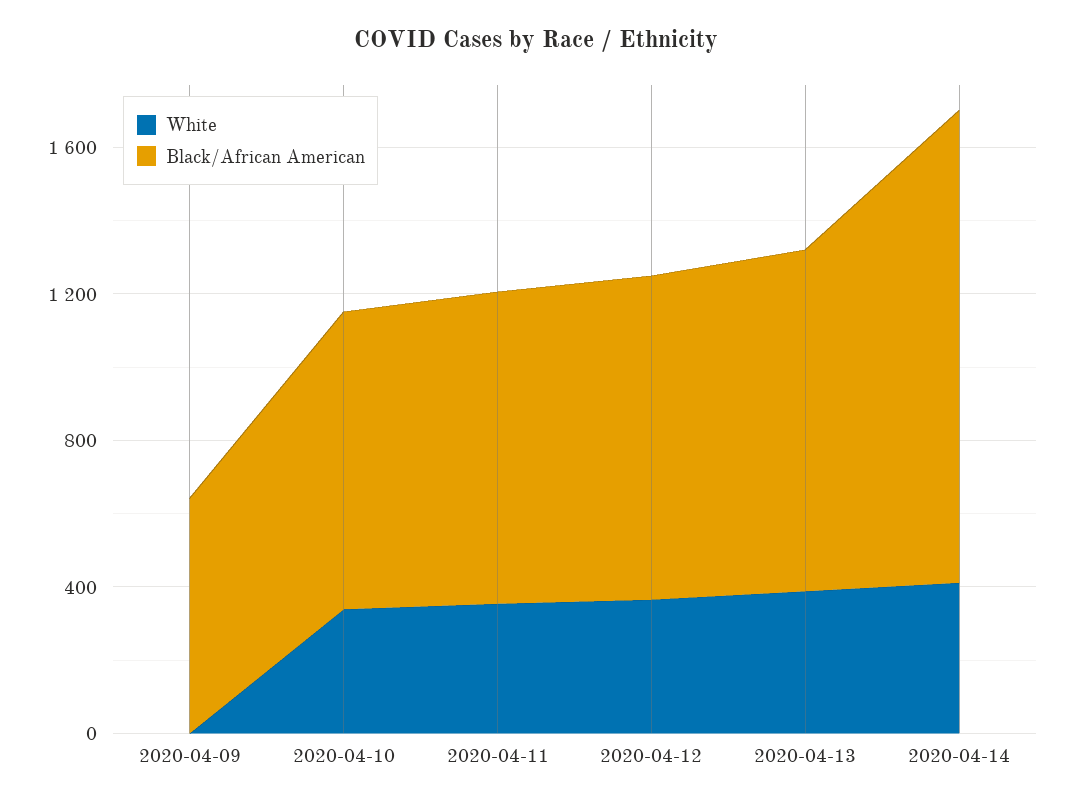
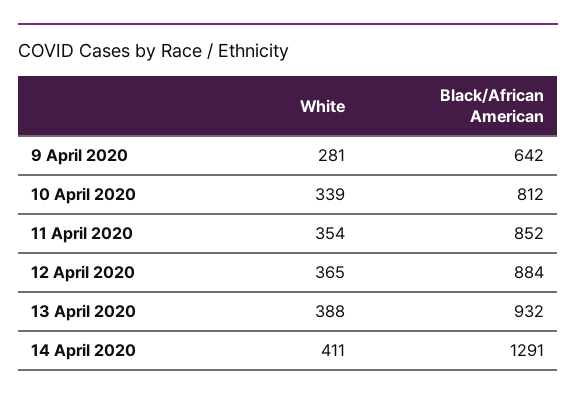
  {
    "White": {
-     "2020-04-09": 0,
+     "2020-04-09": 281,
      "2020-04-10": 339,
      "2020-04-11": 354,
      "2020-04-12": 365,
      "2020-04-13": 388,
      "2020-04-14": 411
    },
    "Black/African American": {
      "2020-04-09": 642,
      "2020-04-10": 812,
      "2020-04-11": 852,
      "2020-04-12": 884,
      "2020-04-13": 932,
      "2020-04-14": 1291
    }
  }

